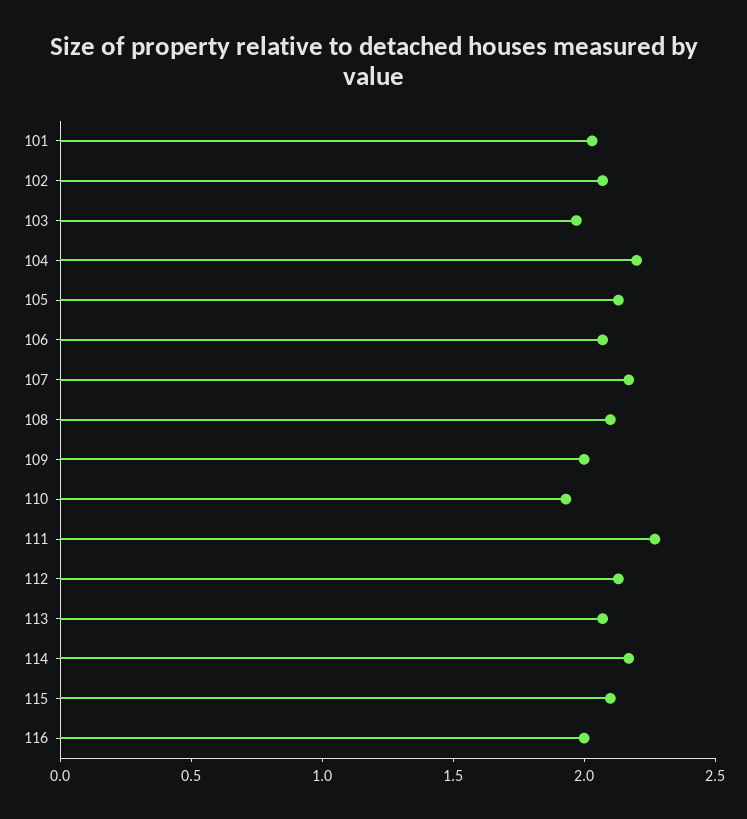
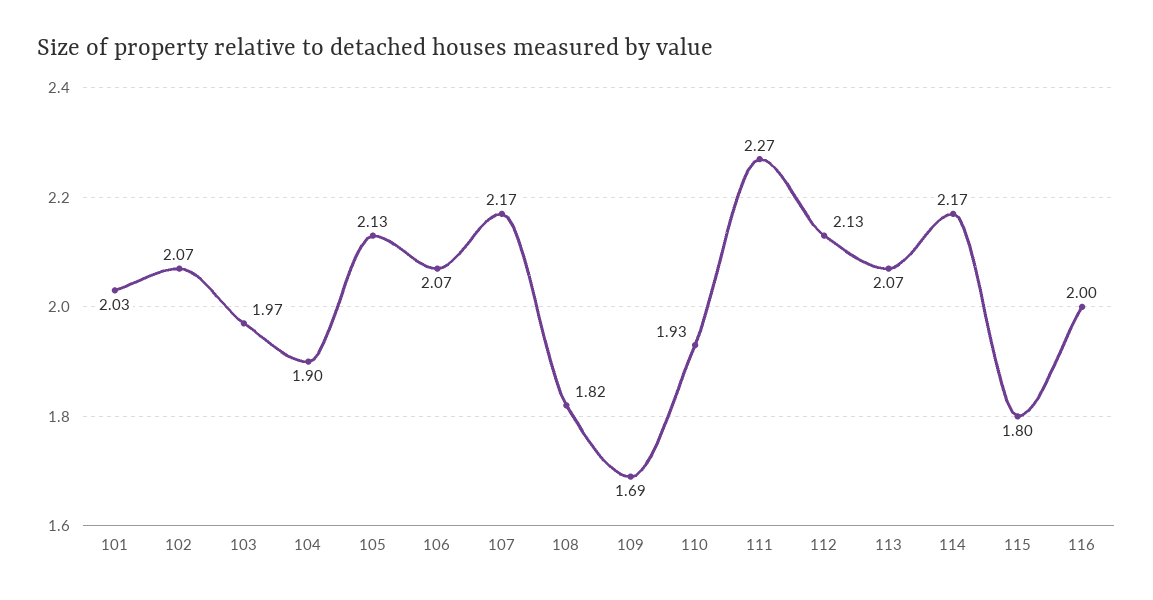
  {
    "101": 2.03,
    "102": 2.07,
    "103": 1.97,
-   "104": 2.2,
+   "104": 1.9,
    "105": 2.13,
    "106": 2.07,
    "107": 2.17,
-   "108": 2.1,
+   "108": 1.82,
-   "109": 2,
+   "109": 1.69,
    "110": 1.93,
    "111": 2.27,
    "112": 2.13,
    "113": 2.07,
    "114": 2.17,
-   "115": 2.1,
+   "115": 1.8,
    "116": 2
  }

